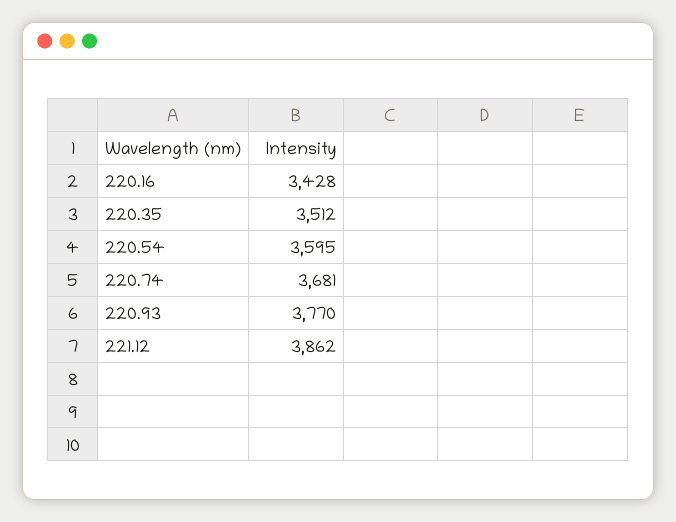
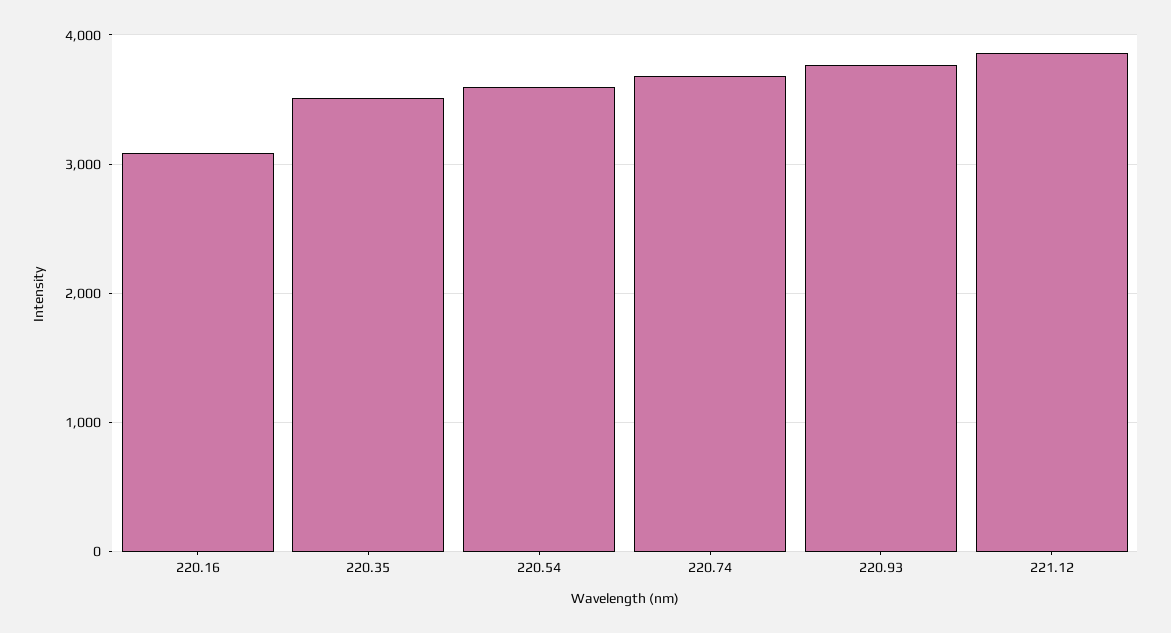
  {
-   "220.16": 3428,
+   "220.16": 3100,
    "220.35": 3512,
    "220.54": 3595,
    "220.74": 3681,
    "220.93": 3770,
    "221.12": 3862
  }

